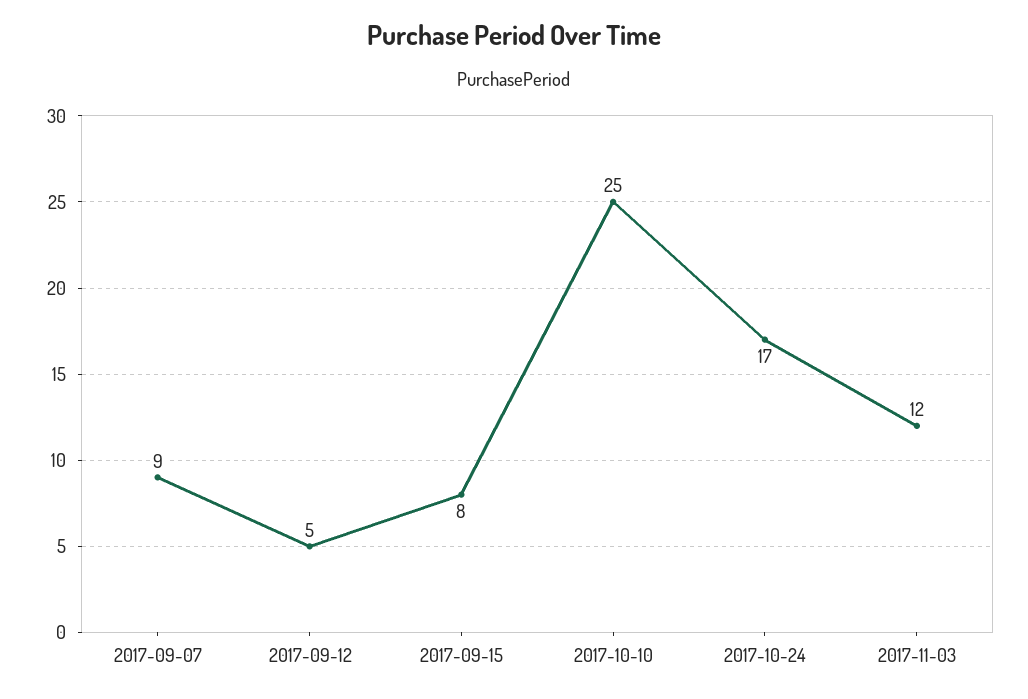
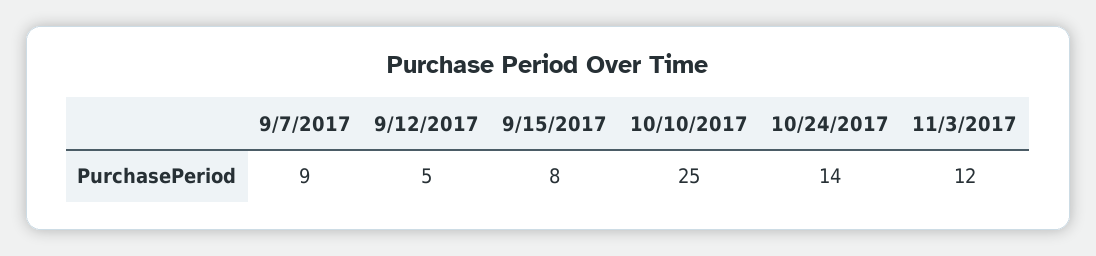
  {
    "2017-09-07": 9,
    "2017-09-12": 5,
    "2017-09-15": 8,
    "2017-10-10": 25,
-   "2017-10-24": 17,
+   "2017-10-24": 14,
    "2017-11-03": 12
  }

